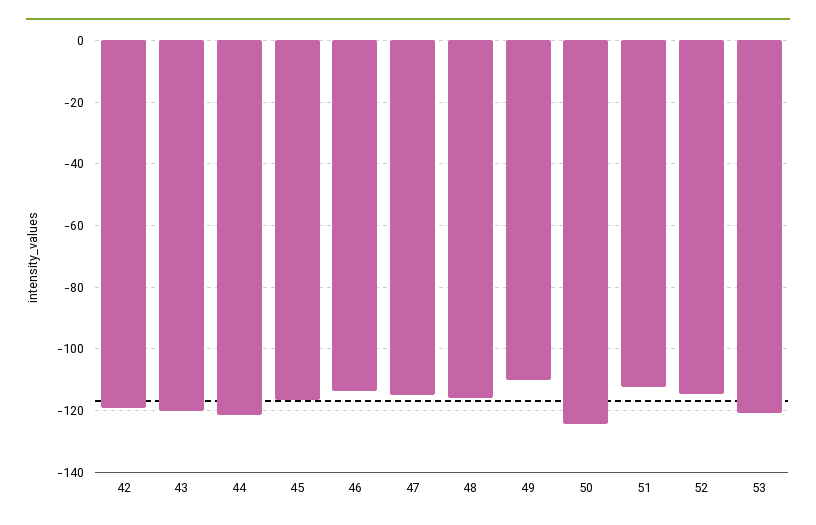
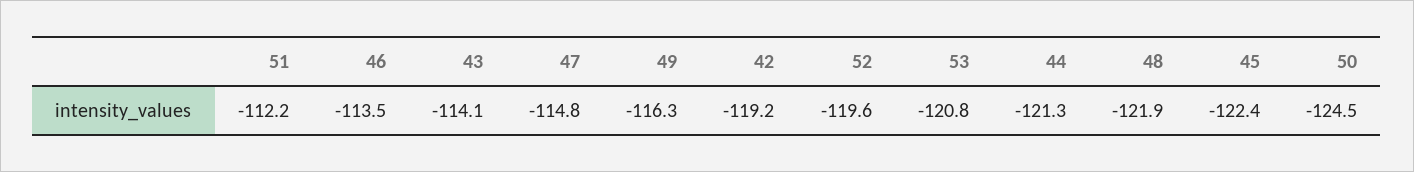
  {
    "42": -119.2,
-   "43": -120,
+   "43": -114.1,
    "44": -121.3,
-   "45": -116,
+   "45": -122.4,
    "46": -113.5,
    "47": -114.8,
-   "48": -116,
+   "48": -121.9,
-   "49": -110,
+   "49": -116.3,
    "50": -124.5,
    "51": -112.2,
-   "52": -114,
+   "52": -119.6,
    "53": -120.8
  }

